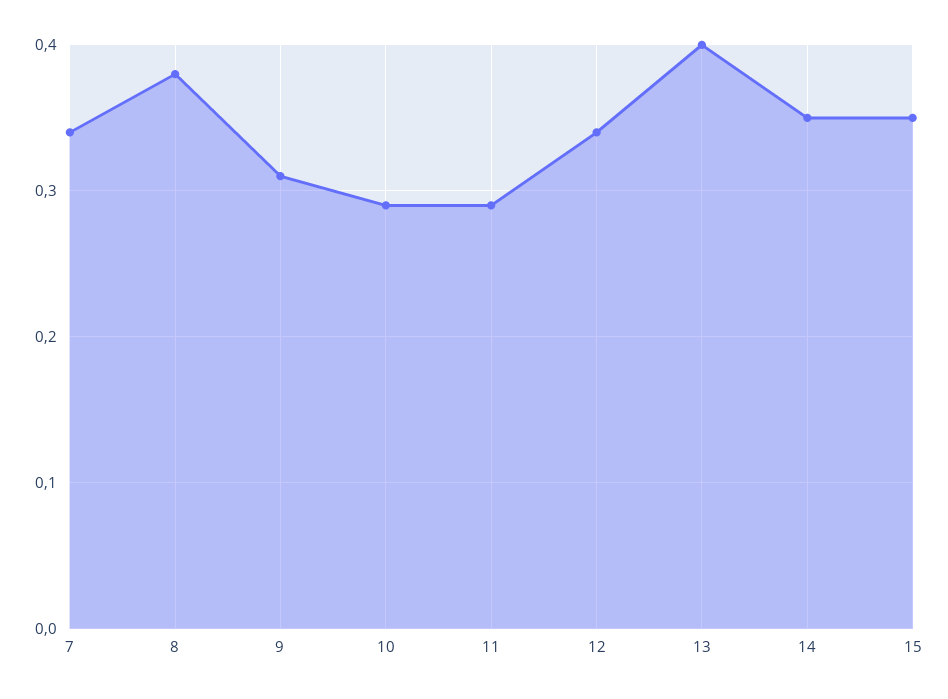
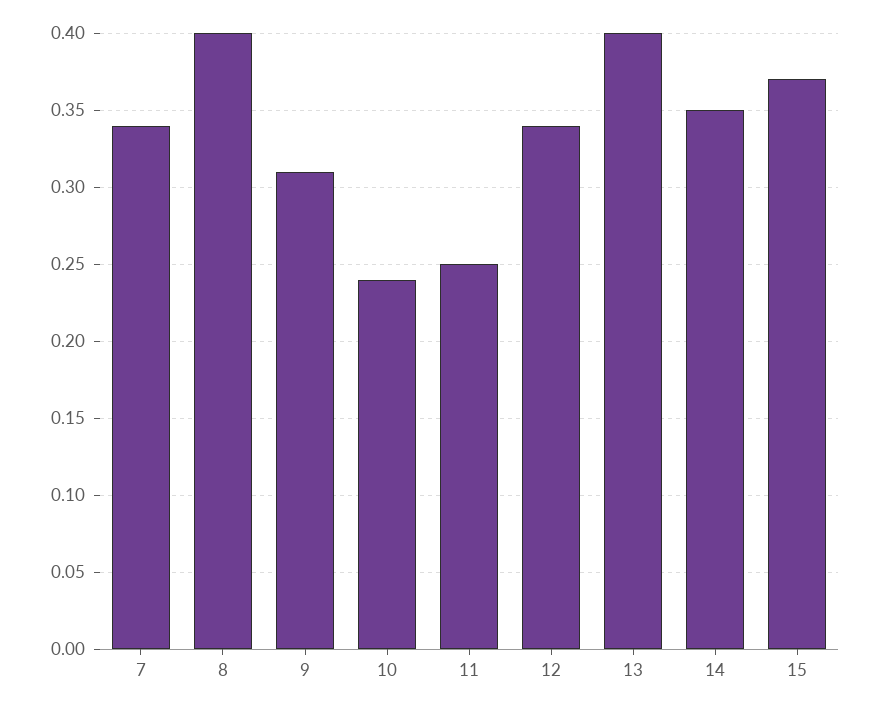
  {
    "7": 0.34,
-   "8": 0.38,
+   "8": 0.4,
    "9": 0.31,
-   "10": 0.29,
+   "10": 0.24,
-   "11": 0.29,
+   "11": 0.25,
    "12": 0.34,
    "13": 0.4,
    "14": 0.35,
-   "15": 0.35
+   "15": 0.37
  }

